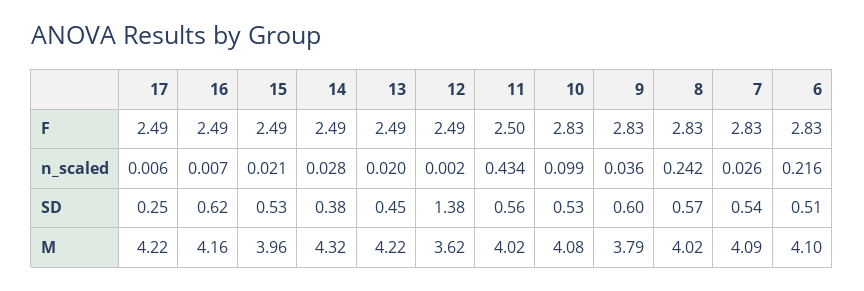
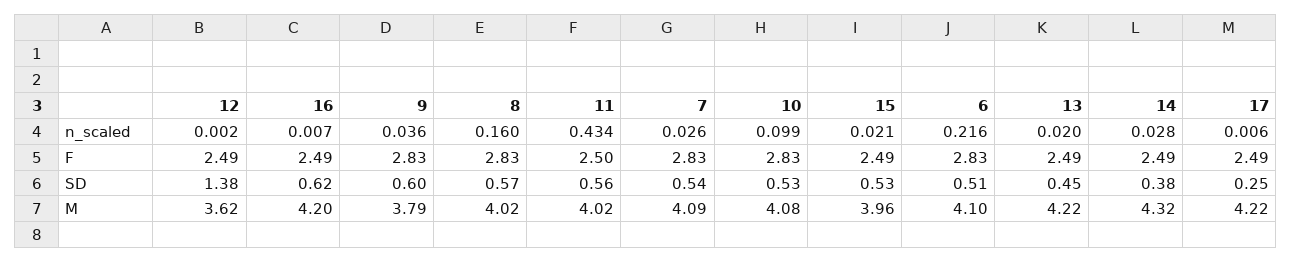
  {
    "17": {
      "F": 2.49,
      "n_scaled": 0.006,
      "SD": 0.25,
      "M": 4.22
    },
    "16": {
      "F": 2.49,
      "n_scaled": 0.007,
      "SD": 0.62,
-     "M": 4.16
+     "M": 4.2
    },
    "15": {
      "F": 2.49,
      "n_scaled": 0.021,
      "SD": 0.53,
      "M": 3.96
    },
    "14": {
      "F": 2.49,
      "n_scaled": 0.028,
      "SD": 0.38,
      "M": 4.32
    },
    "13": {
      "F": 2.49,
      "n_scaled": 0.02,
      "SD": 0.45,
      "M": 4.22
    },
    "12": {
      "F": 2.49,
      "n_scaled": 0.002,
      "SD": 1.38,
      "M": 3.62
    },
    "11": {
      "F": 2.5,
      "n_scaled": 0.434,
      "SD": 0.56,
      "M": 4.02
    },
    "10": {
      "F": 2.83,
      "n_scaled": 0.099,
      "SD": 0.53,
      "M": 4.08
    },
    "9": {
      "F": 2.83,
      "n_scaled": 0.036,
      "SD": 0.6,
      "M": 3.79
    },
    "8": {
      "F": 2.83,
-     "n_scaled": 0.242,
+     "n_scaled": 0.16,
      "SD": 0.57,
      "M": 4.02
    },
    "7": {
      "F": 2.83,
      "n_scaled": 0.026,
      "SD": 0.54,
      "M": 4.09
    },
    "6": {
      "F": 2.83,
      "n_scaled": 0.216,
      "SD": 0.51,
      "M": 4.1
    }
  }

